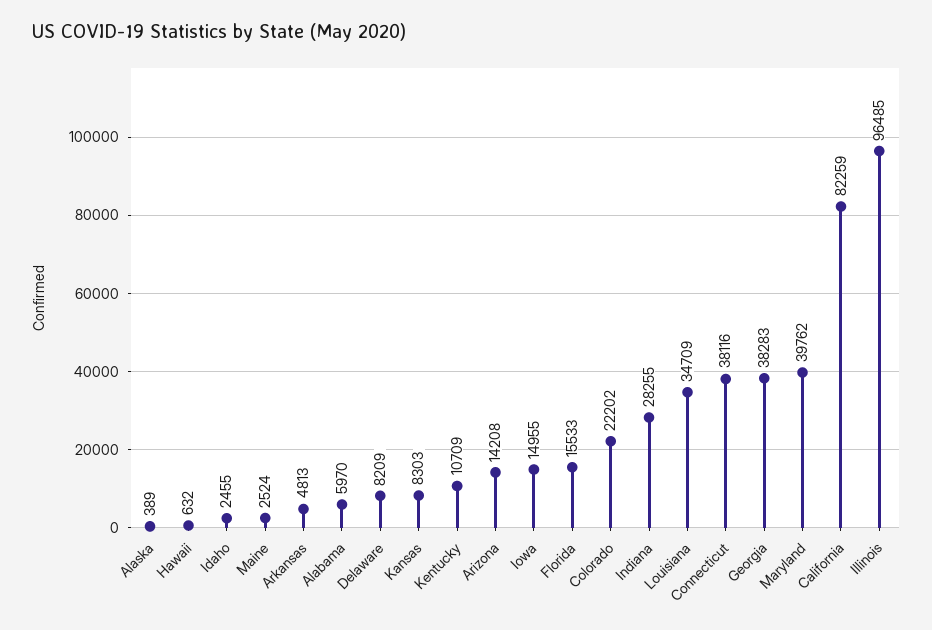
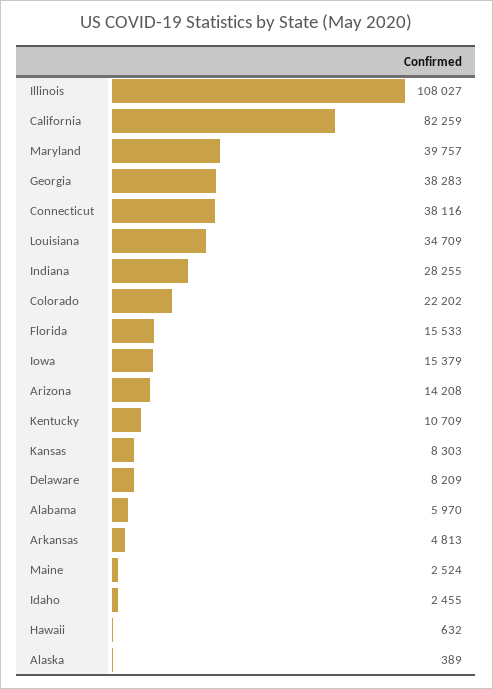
  {
    "Alaska": 389,
    "Hawaii": 632,
    "Idaho": 2455,
    "Maine": 2524,
    "Arkansas": 4813,
    "Alabama": 5970,
    "Delaware": 8209,
    "Kansas": 8303,
    "Kentucky": 10709,
    "Arizona": 14208,
-   "Iowa": 14955,
+   "Iowa": 15379,
    "Florida": 15533,
    "Colorado": 22202,
    "Indiana": 28255,
    "Louisiana": 34709,
    "Connecticut": 38116,
    "Georgia": 38283,
-   "Maryland": 39762,
+   "Maryland": 39757,
    "California": 82259,
-   "Illinois": 96485
+   "Illinois": 108027
  }

